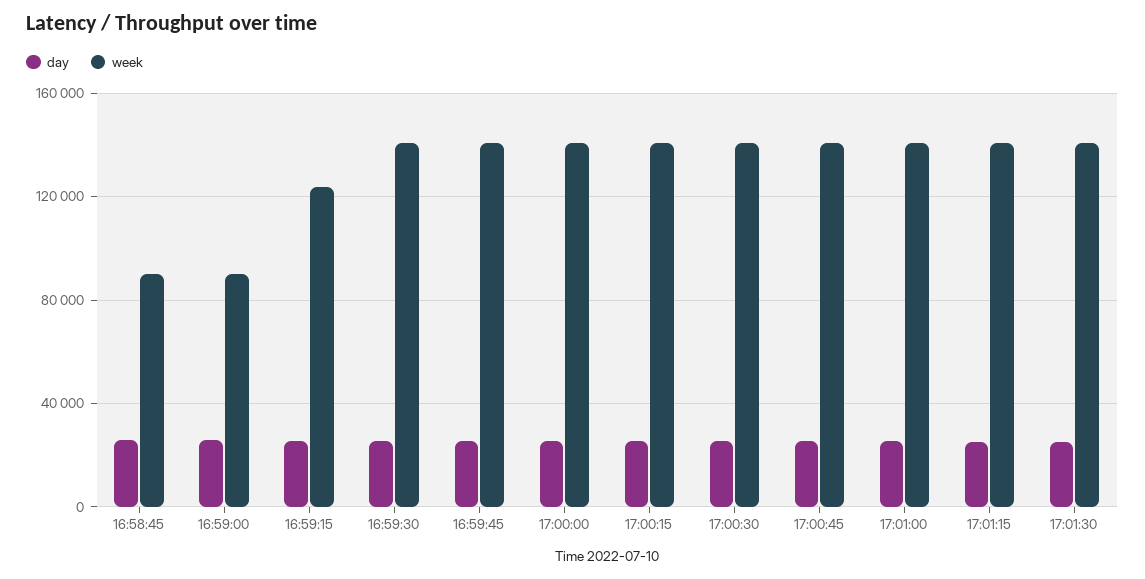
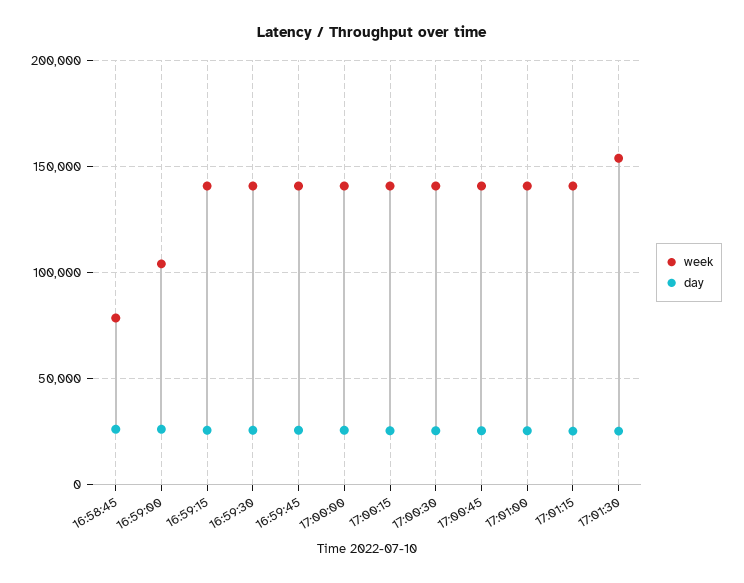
  {
    "day": {
      "16:58:45": 25000,
      "16:59:00": 25000,
      "16:59:15": 25000,
      "16:59:30": 25000,
      "16:59:45": 25000,
      "17:00:00": 25000,
      "17:00:15": 25000,
      "17:00:30": 25000,
      "17:00:45": 25000,
      "17:01:00": 25000,
      "17:01:15": 25000,
      "17:01:30": 25000
    },
    "week": {
-     "16:58:45": 90000,
+     "16:58:45": 80000,
-     "16:59:00": 90000,
+     "16:59:00": 105000,
-     "16:59:15": 125000,
+     "16:59:15": 140000,
      "16:59:30": 140000,
      "16:59:45": 140000,
      "17:00:00": 140000,
      "17:00:15": 140000,
      "17:00:30": 140000,
      "17:00:45": 140000,
      "17:01:00": 140000,
      "17:01:15": 140000,
-     "17:01:30": 140000
+     "17:01:30": 155000
    }
  }

